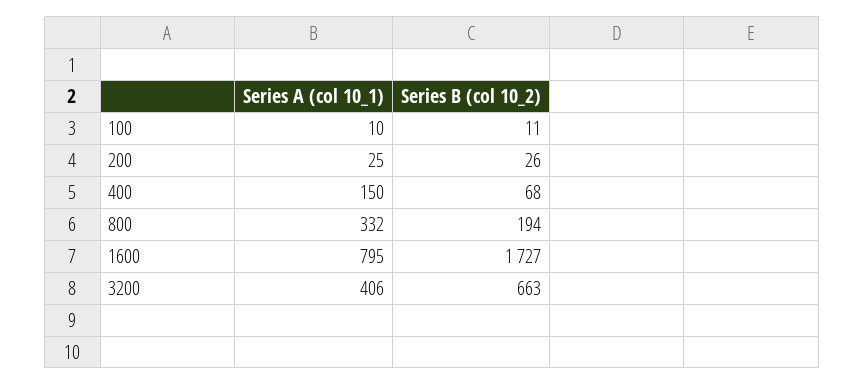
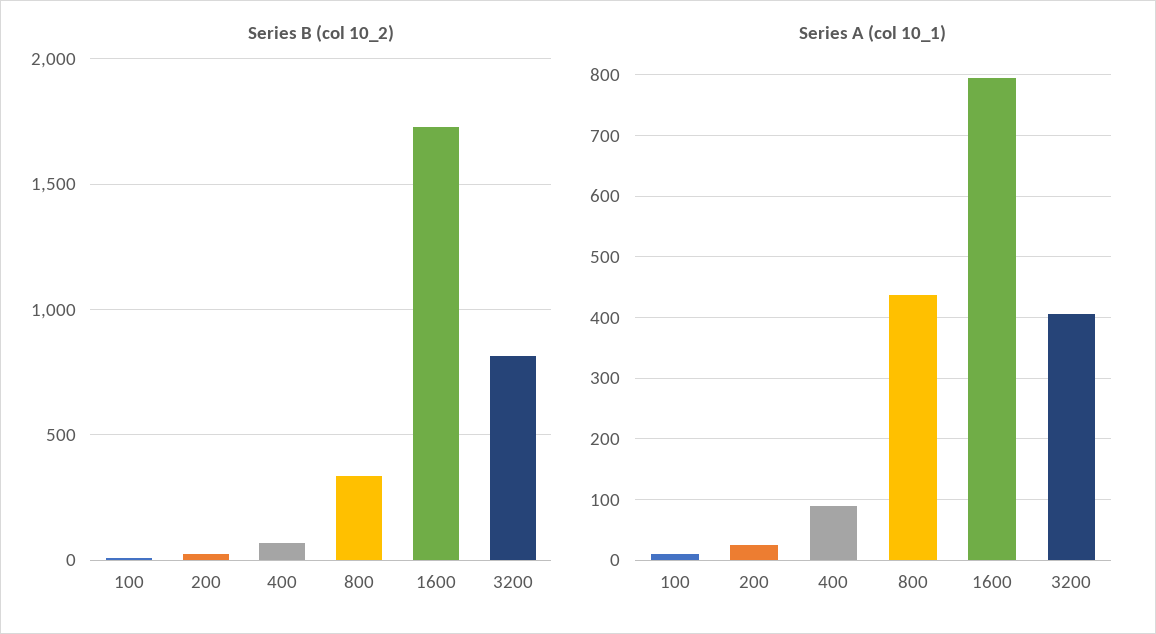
  {
    "Series A (col 10_1)": {
      "100": 10,
      "200": 25,
-     "400": 150,
+     "400": 90,
-     "800": 332,
+     "800": 440,
      "1600": 795,
      "3200": 406
    },
    "Series B (col 10_2)": {
      "100": 11,
      "200": 26,
      "400": 68,
-     "800": 194,
+     "800": 350,
      "1600": 1727,
-     "3200": 663
+     "3200": 800
    }
  }

